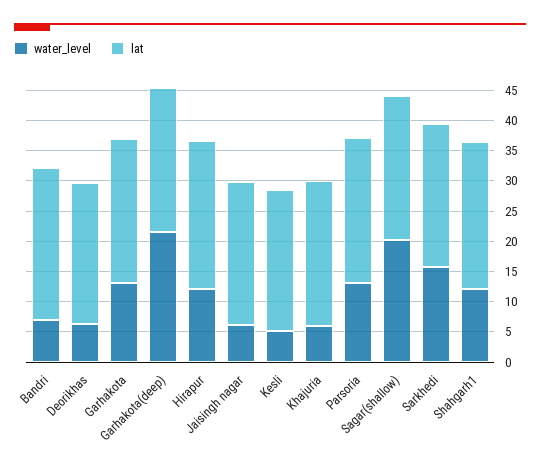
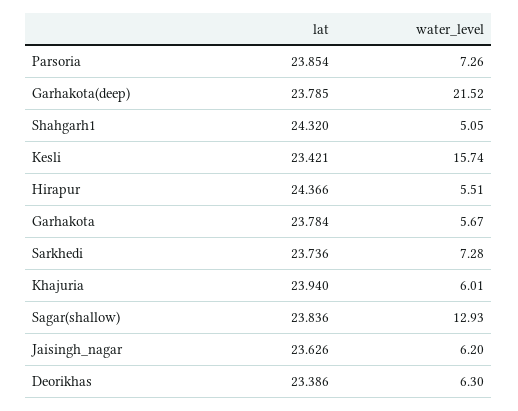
  {
    "water_level": {
-     "Bandri": 7.5,
      "Deorikhas": 6.3,
-     "Garhakota": 12.5,
+     "Garhakota": 5.67,
      "Garhakota(deep)": 21.52,
-     "Hirapur": 12.5,
+     "Hirapur": 5.51,
      "Jaisingh nagar": 6.2,
-     "Kesli": 5,
+     "Kesli": 15.74,
      "Khajuria": 6.01,
-     "Parsoria": 12.5,
+     "Parsoria": 7.26,
-     "Sagar(shallow)": 20,
+     "Sagar(shallow)": 12.93,
-     "Sarkhedi": 15,
+     "Sarkhedi": 7.28,
-     "Shahgarh1": 12.5
+     "Shahgarh1": 5.05
    },
    "lat": {
-     "Bandri": 25,
      "Deorikhas": 23.386,
      "Garhakota": 23.784,
      "Garhakota(deep)": 23.785,
      "Hirapur": 24.366,
      "Jaisingh nagar": 23.626,
      "Kesli": 23.421,
      "Khajuria": 23.94,
      "Parsoria": 23.854,
      "Sagar(shallow)": 23.836,
      "Sarkhedi": 23.736,
      "Shahgarh1": 24.32
    }
  }

